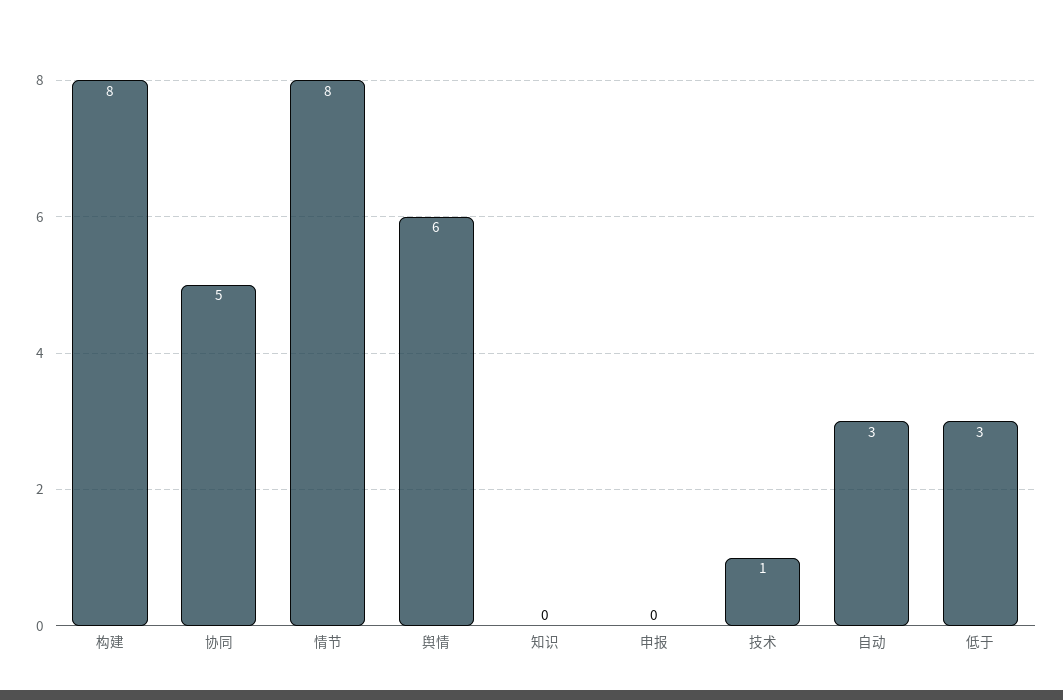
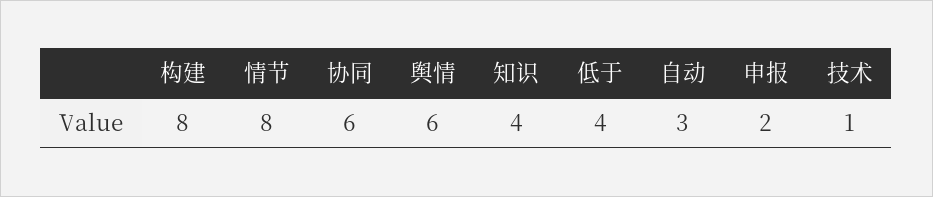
  {
    "构建": 8,
-   "协同": 5,
+   "协同": 6,
    "情节": 8,
    "舆情": 6,
-   "知识": 0,
+   "知识": 4,
-   "申报": 0,
+   "申报": 2,
    "技术": 1,
    "自动": 3,
-   "低于": 3
+   "低于": 4
  }

